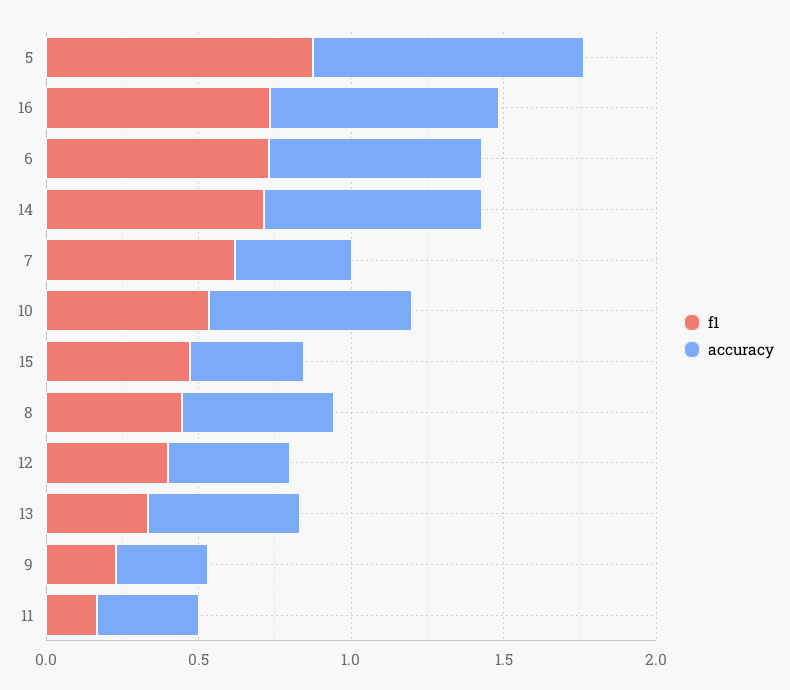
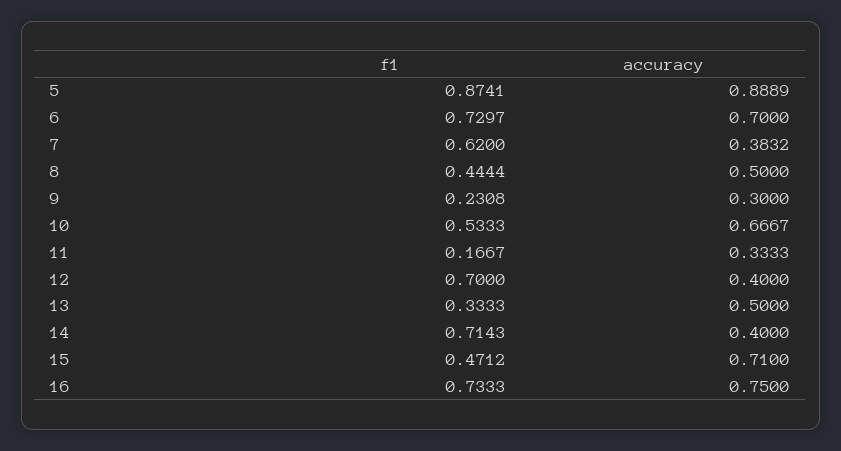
  {
    "f1": {
      "5": 0.8741,
      "16": 0.7333,
      "6": 0.7297,
      "14": 0.7143,
      "7": 0.62,
      "10": 0.5333,
      "15": 0.4712,
      "8": 0.4444,
-     "12": 0.4,
+     "12": 0.7,
      "13": 0.3333,
      "9": 0.2308,
      "11": 0.1667
    },
    "accuracy": {
      "5": 0.8889,
      "16": 0.75,
      "6": 0.7,
-     "14": 0.7,
+     "14": 0.4,
      "7": 0.3832,
      "10": 0.6667,
-     "15": 0.4,
+     "15": 0.71,
      "8": 0.5,
      "12": 0.4,
      "13": 0.5,
      "9": 0.3,
      "11": 0.3333
    }
  }

